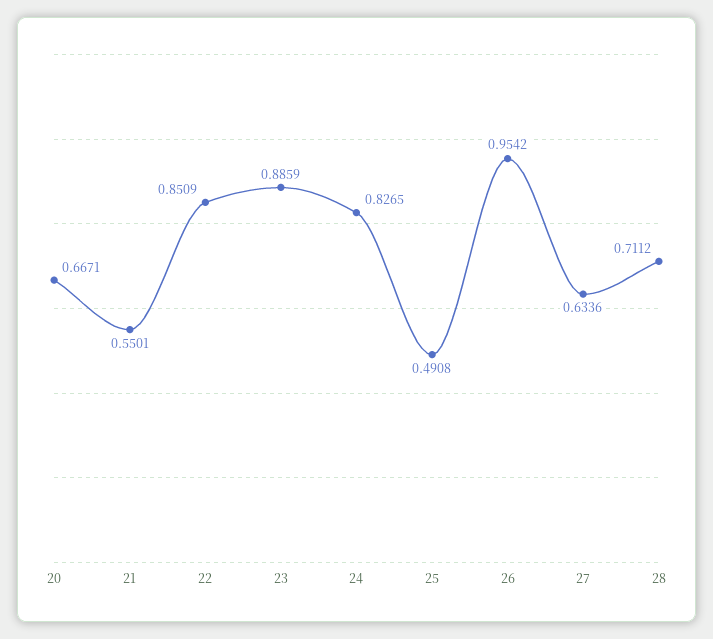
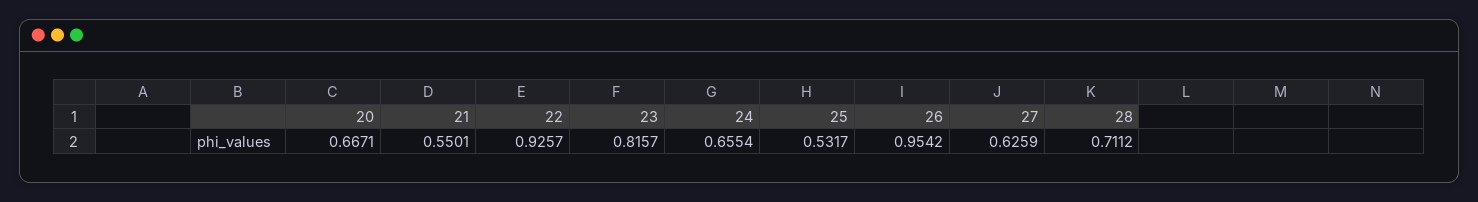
  {
    "20": 0.6671,
    "21": 0.5501,
-   "22": 0.8509,
+   "22": 0.9257,
-   "23": 0.8859,
+   "23": 0.8157,
-   "24": 0.8265,
+   "24": 0.6554,
-   "25": 0.4908,
+   "25": 0.5317,
    "26": 0.9542,
-   "27": 0.6336,
+   "27": 0.6259,
    "28": 0.7112
  }

